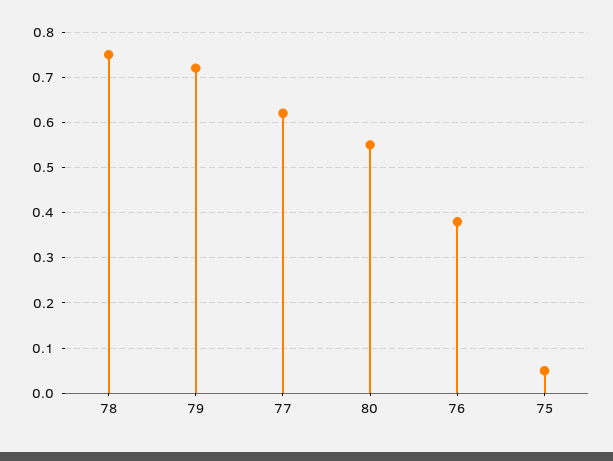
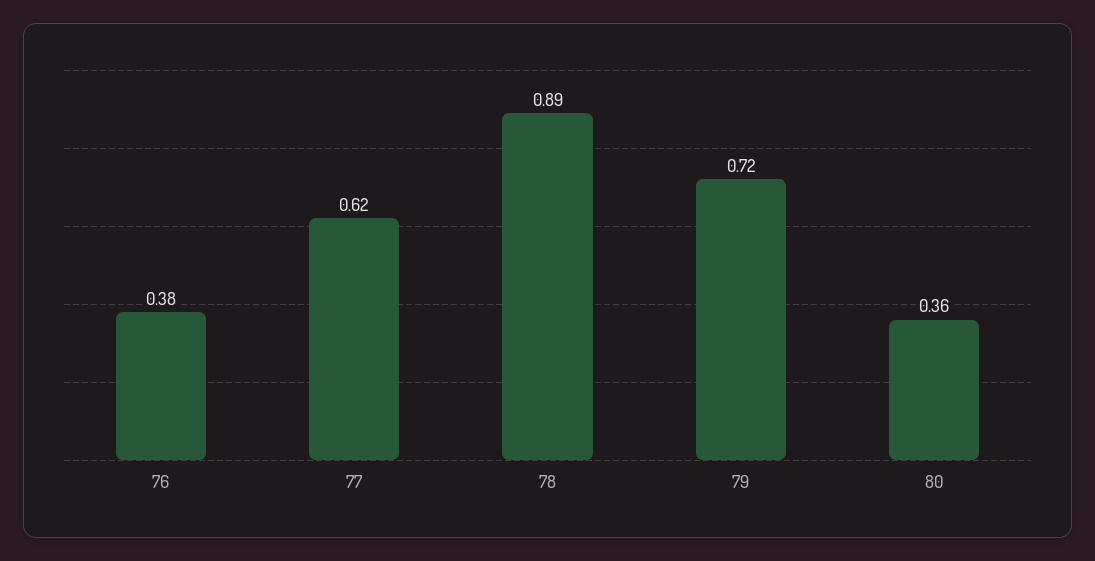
  {
-   "78": 0.75,
+   "78": 0.89,
    "79": 0.72,
    "77": 0.62,
-   "80": 0.55,
+   "80": 0.36,
-   "76": 0.38,
+   "76": 0.38
-   "75": 0.05
  }

